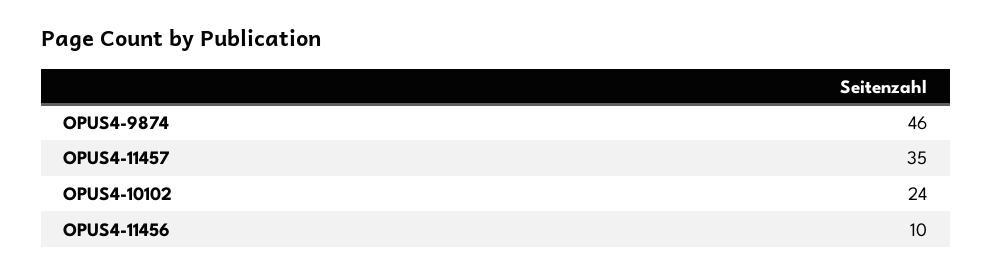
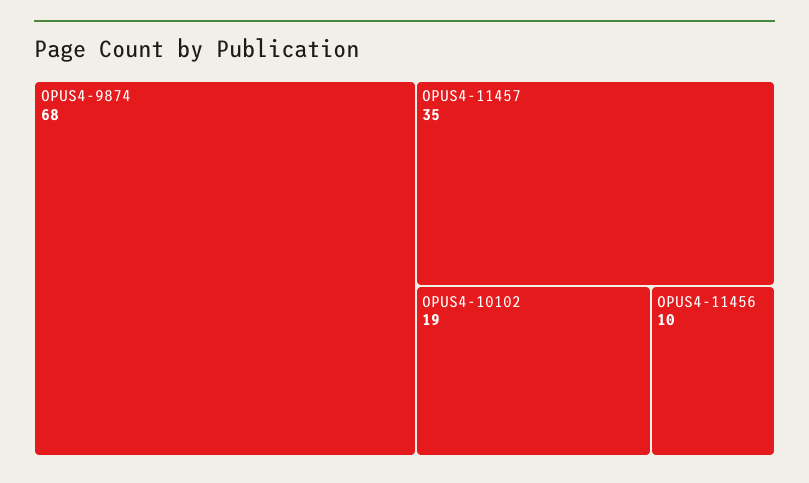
  {
-   "OPUS4-9874": 46,
+   "OPUS4-9874": 68,
    "OPUS4-11457": 35,
-   "OPUS4-10102": 24,
+   "OPUS4-10102": 19,
    "OPUS4-11456": 10
  }

